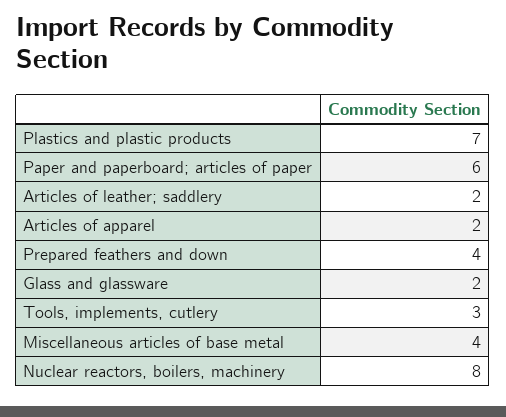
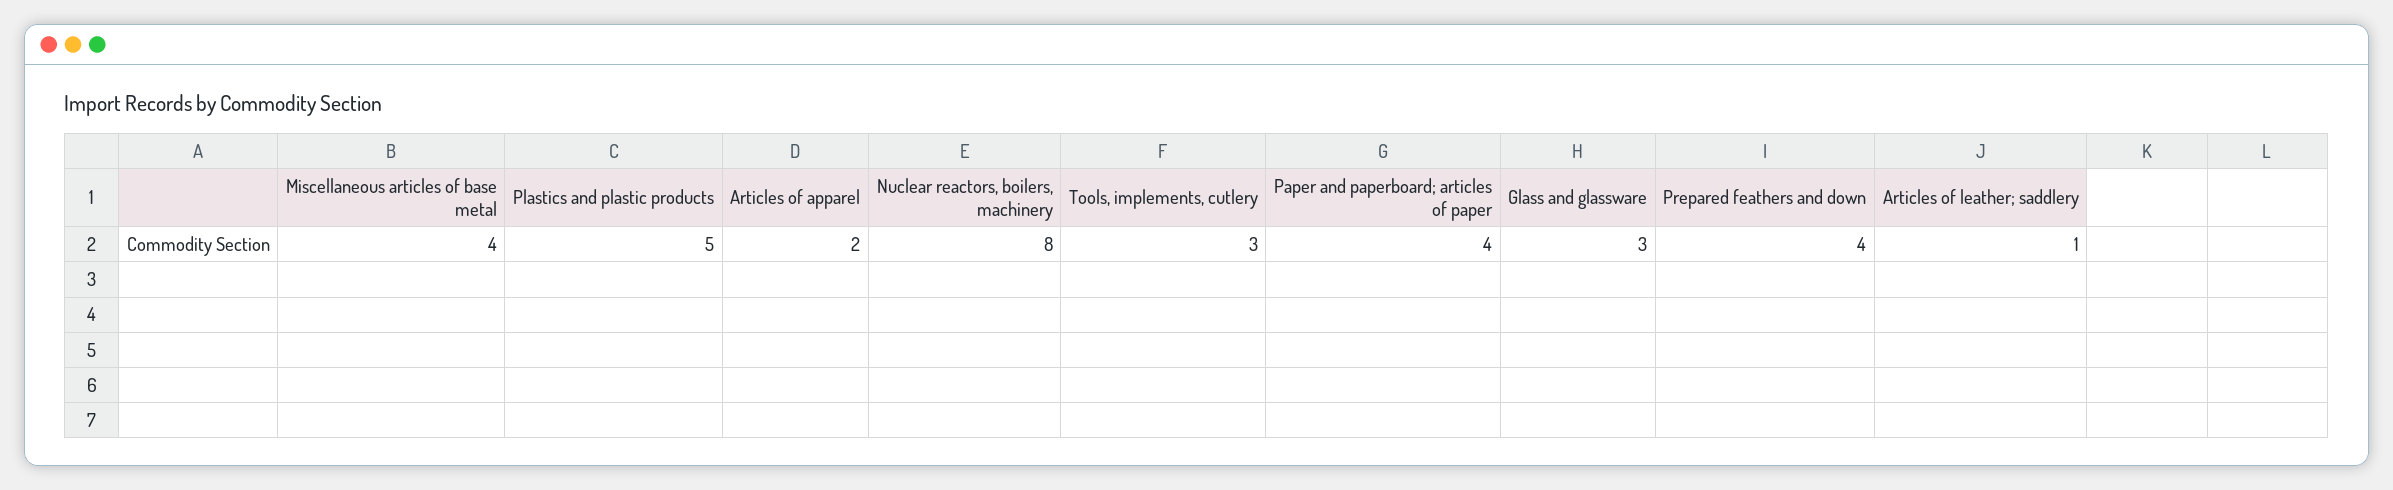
  {
-   "Plastics and plastic products": 7,
+   "Plastics and plastic products": 5,
-   "Paper and paperboard; articles of paper": 6,
+   "Paper and paperboard; articles of paper": 4,
-   "Articles of leather; saddlery": 2,
+   "Articles of leather; saddlery": 1,
    "Articles of apparel": 2,
    "Prepared feathers and down": 4,
-   "Glass and glassware": 2,
+   "Glass and glassware": 3,
    "Tools, implements, cutlery": 3,
    "Miscellaneous articles of base metal": 4,
    "Nuclear reactors, boilers, machinery": 8
  }

